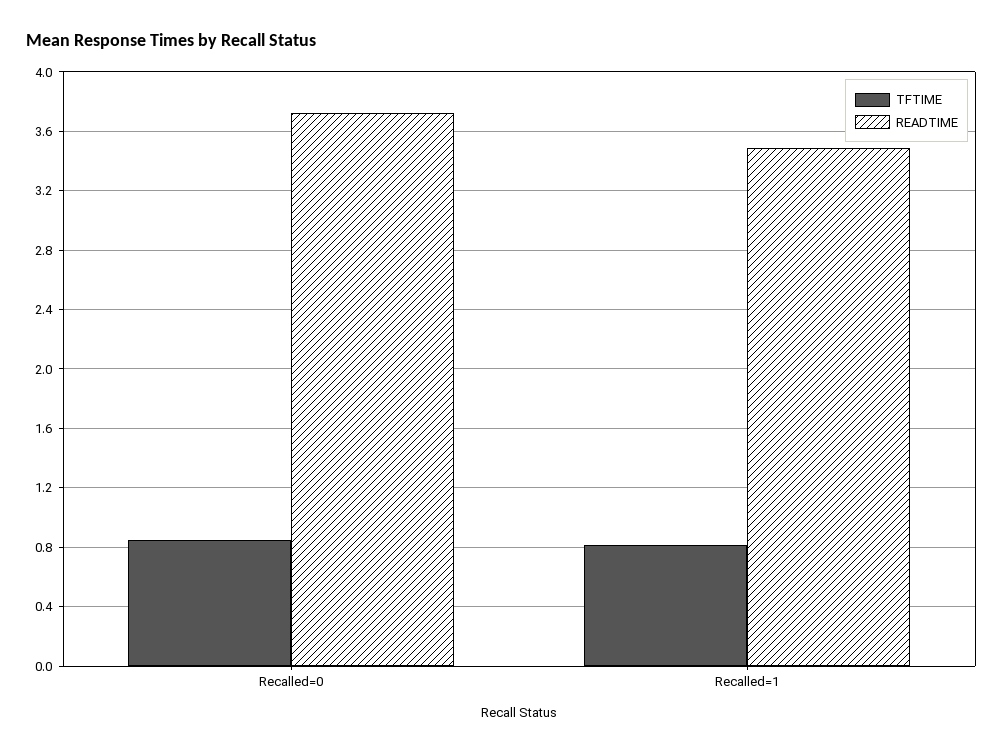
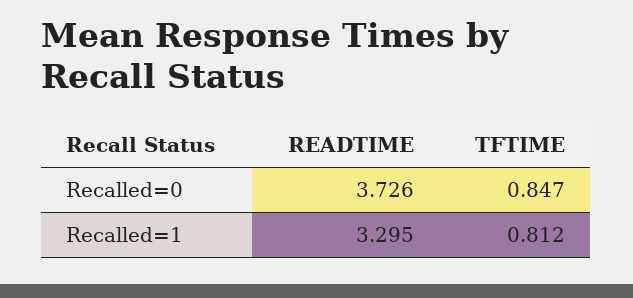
  {
    "TFTIME": {
      "Recalled=0": 0.847,
      "Recalled=1": 0.812
    },
    "READTIME": {
      "Recalled=0": 3.726,
-     "Recalled=1": 3.5
+     "Recalled=1": 3.295
    }
  }

